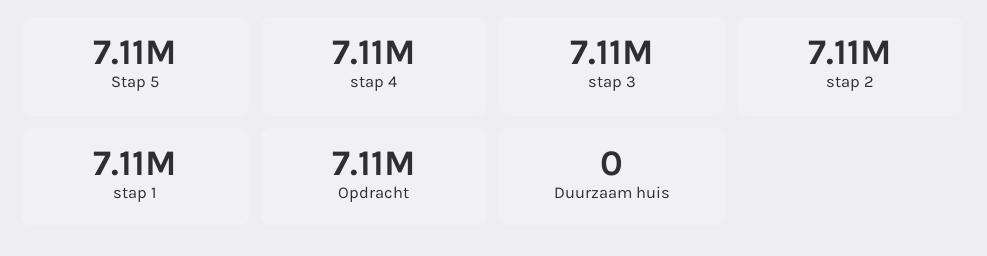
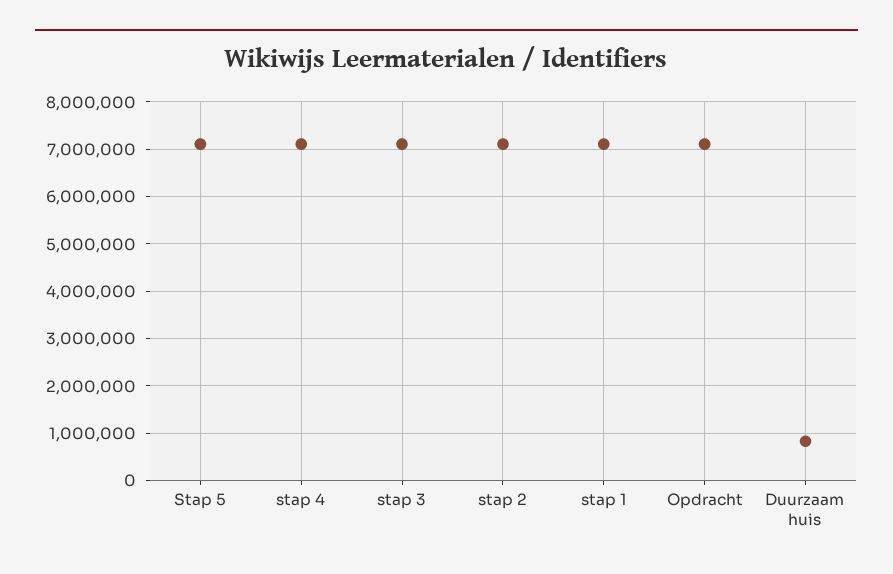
  {
    "Stap 5": 7110000,
    "stap 4": 7110000,
    "stap 3": 7110000,
    "stap 2": 7110000,
    "stap 1": 7110000,
    "Opdracht": 7110000,
-   "Duurzaam huis": 0
+   "Duurzaam huis": 800000
  }

